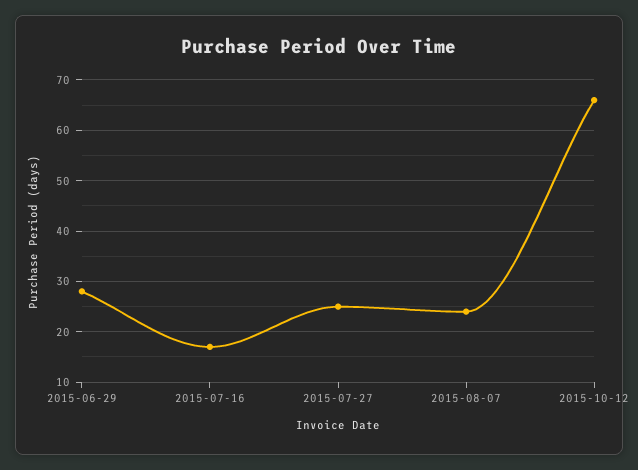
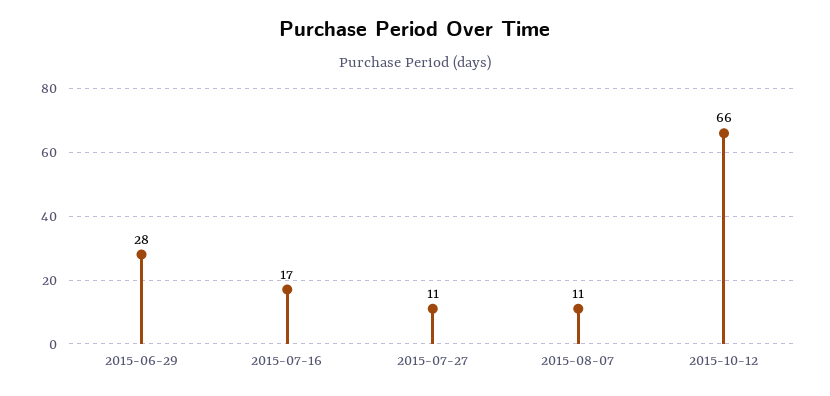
  {
    "2015-06-29": 28,
    "2015-07-16": 17,
-   "2015-07-27": 25,
+   "2015-07-27": 11,
-   "2015-08-07": 25,
+   "2015-08-07": 11,
    "2015-10-12": 66
  }

